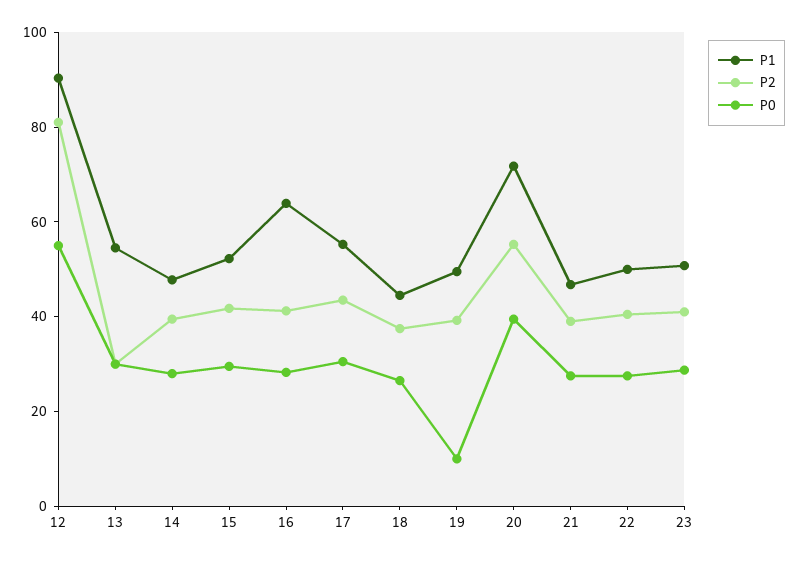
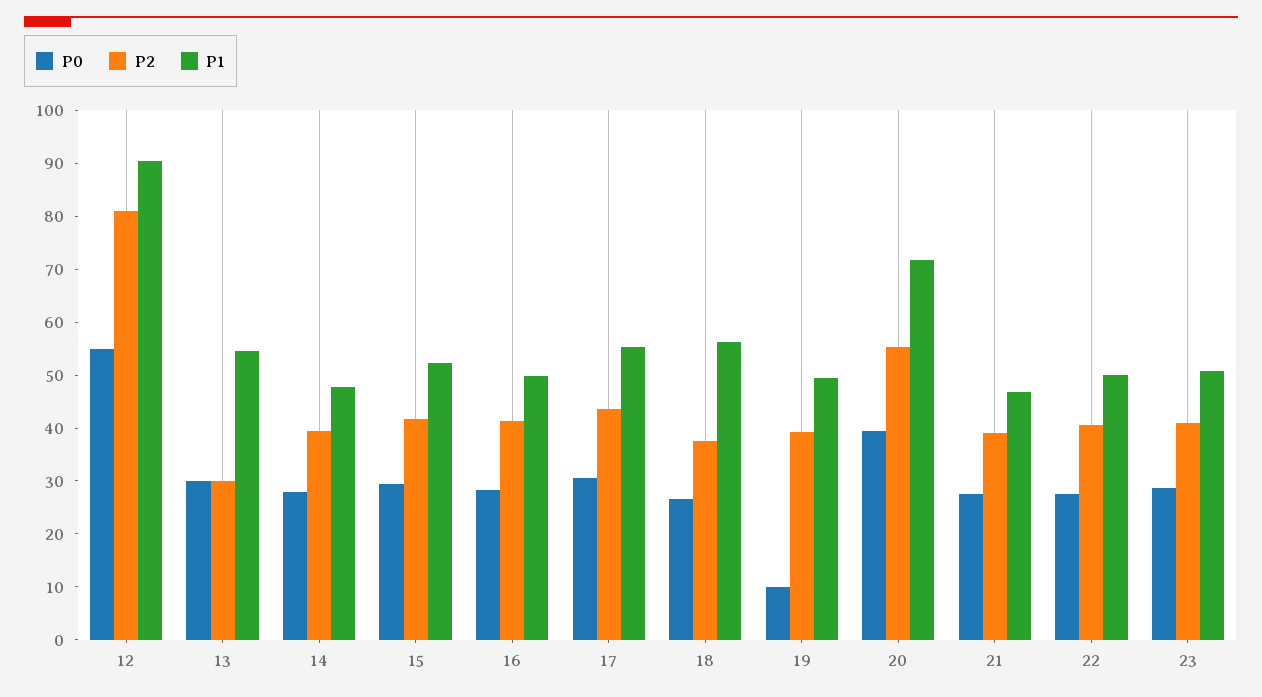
  {
    "P1": {
      "12": 90,
      "13": 54,
      "14": 48,
      "15": 52,
-     "16": 65,
+     "16": 50,
      "17": 56,
-     "18": 45,
+     "18": 56,
      "19": 50,
      "20": 72,
      "21": 46,
      "22": 50,
      "23": 50
    },
    "P2": {
      "12": 82,
      "13": 30,
      "14": 40,
      "15": 42,
      "16": 42,
      "17": 44,
      "18": 38,
      "19": 40,
      "20": 56,
      "21": 40,
      "22": 40,
      "23": 42
    },
    "P0": {
      "12": 56,
      "13": 30,
      "14": 28,
      "15": 30,
      "16": 28,
      "17": 30,
      "18": 26,
      "19": 10,
      "20": 40,
      "21": 28,
      "22": 28,
      "23": 28
    }
  }

